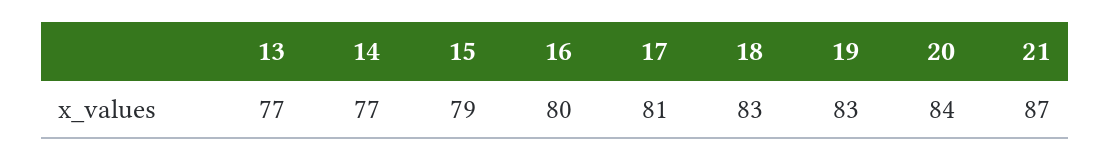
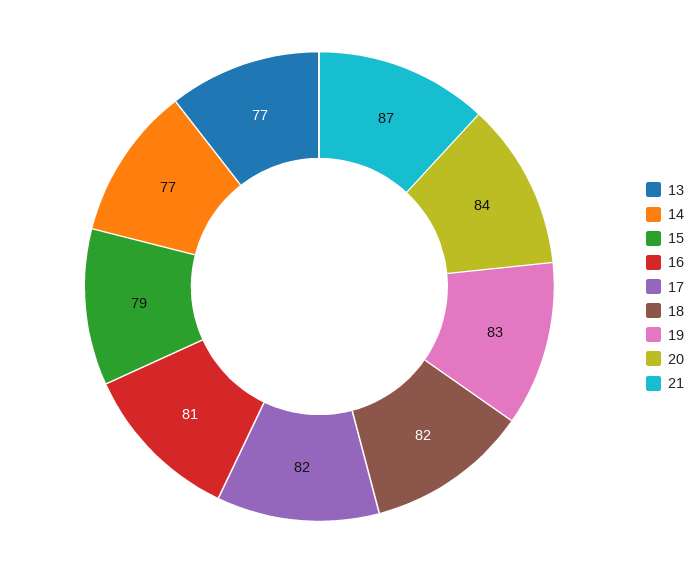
  {
    "13": 77,
    "14": 77,
    "15": 79,
-   "16": 80,
+   "16": 81,
-   "17": 81,
+   "17": 82,
-   "18": 83,
+   "18": 82,
    "19": 83,
    "20": 84,
    "21": 87
  }

